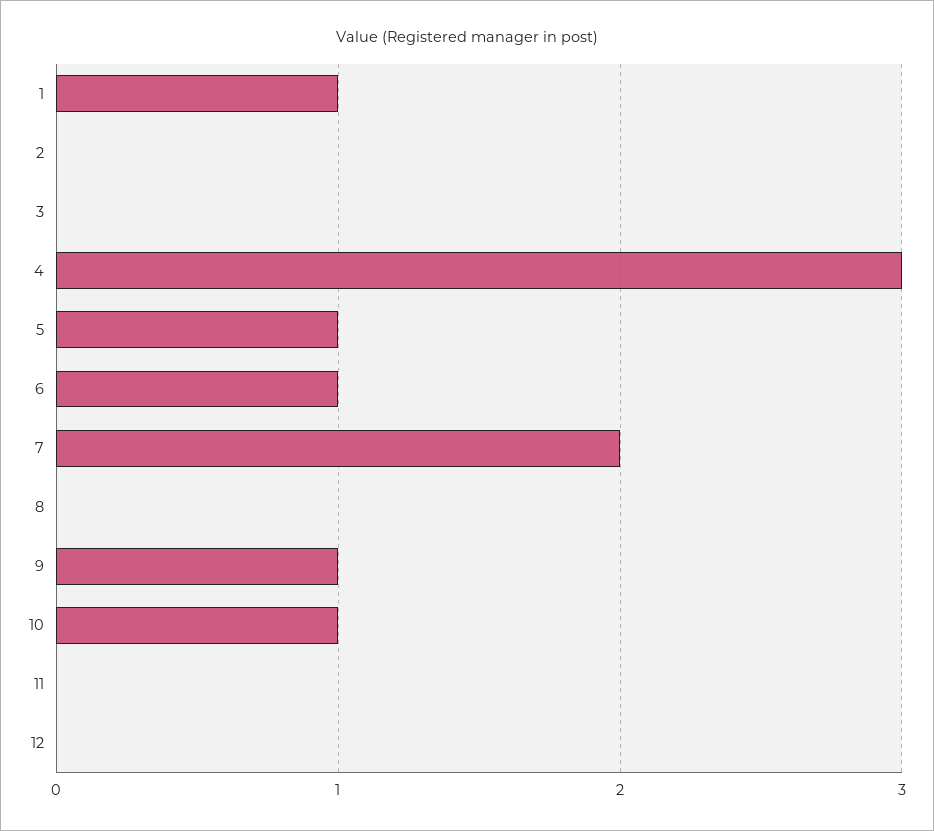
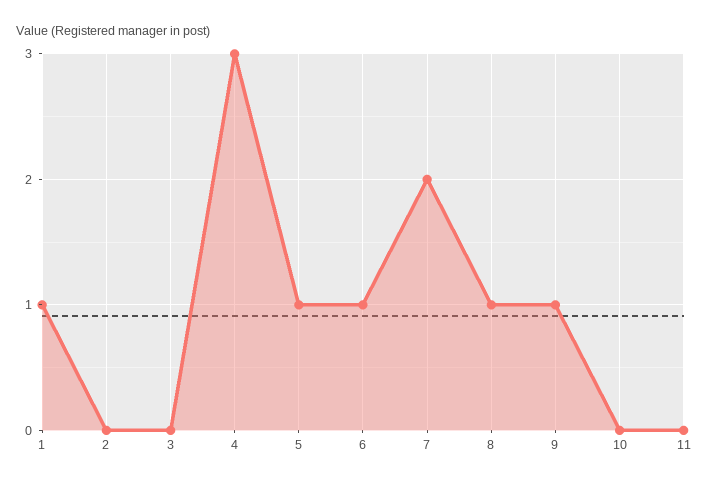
  {
    "1": 1,
    "2": 0,
    "3": 0,
    "4": 3,
    "5": 1,
    "6": 1,
    "7": 2,
-   "8": 0,
+   "8": 1,
    "9": 1,
-   "10": 1,
+   "10": 0,
-   "11": 0,
+   "11": 0
-   "12": 0
  }

